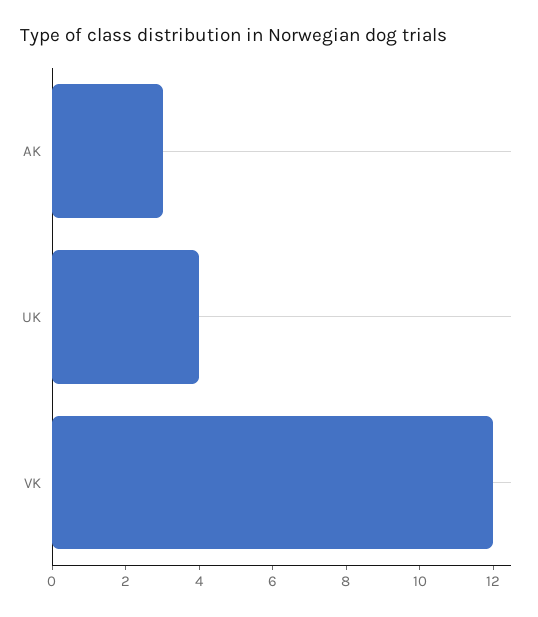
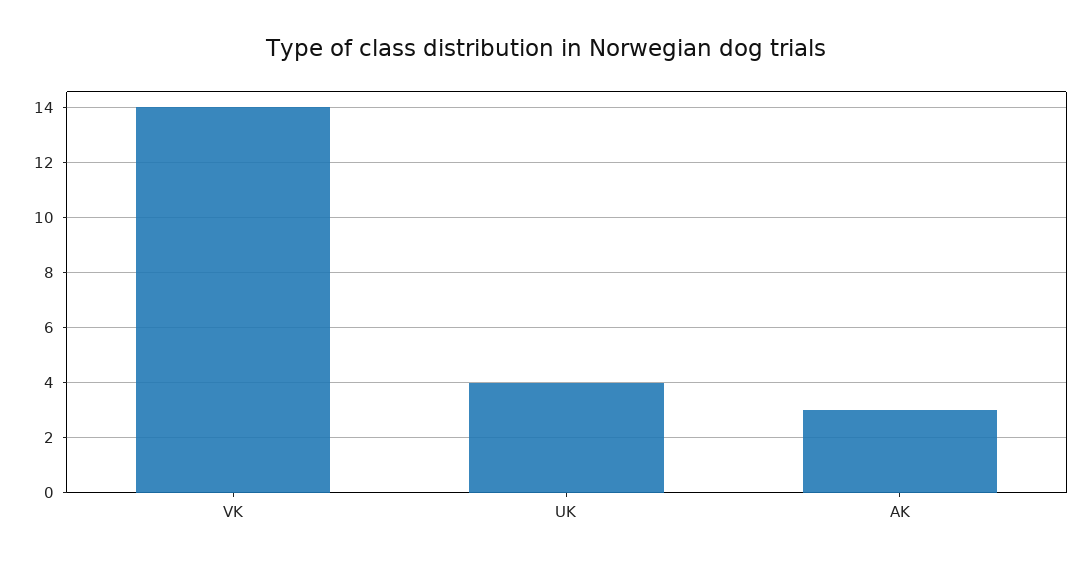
  {
    "AK": 3,
    "UK": 4,
-   "VK": 12
+   "VK": 14
  }

